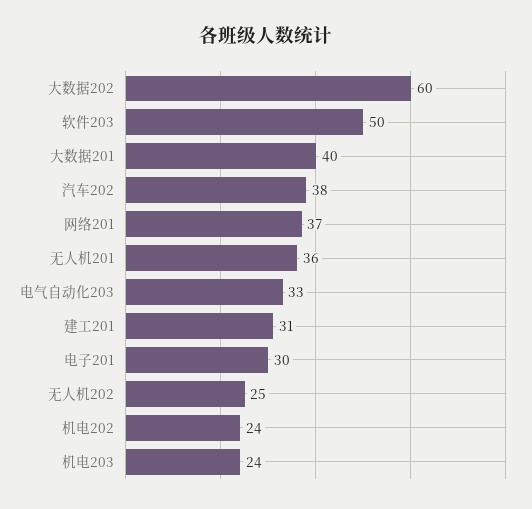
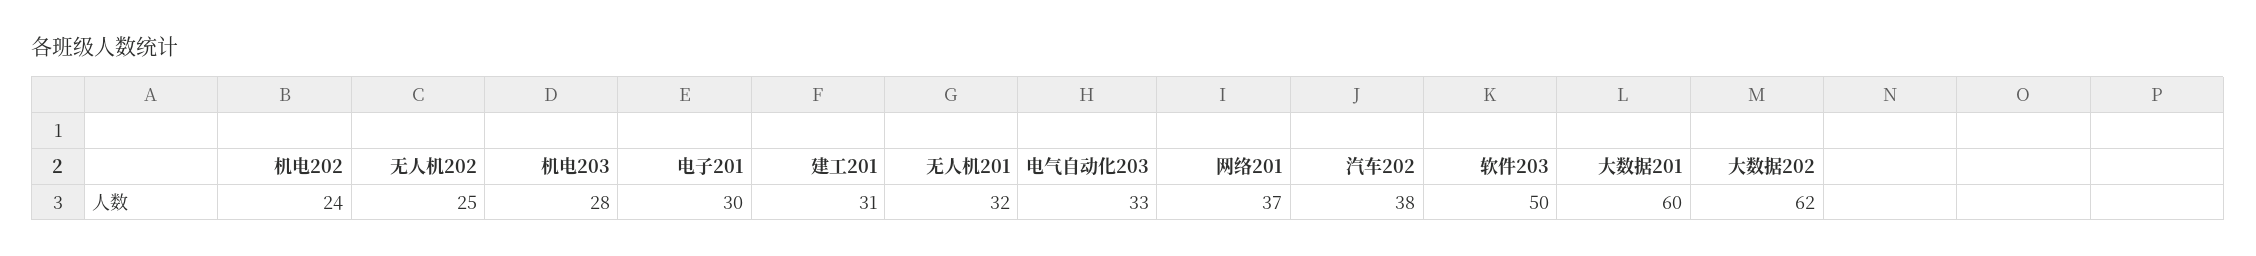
  {
-   "大数据202": 60,
+   "大数据202": 62,
    "软件203": 50,
-   "大数据201": 40,
+   "大数据201": 60,
    "汽车202": 38,
    "网络201": 37,
-   "无人机201": 36,
+   "无人机201": 32,
    "电气自动化203": 33,
    "建工201": 31,
    "电子201": 30,
    "无人机202": 25,
    "机电202": 24,
-   "机电203": 24
+   "机电203": 28
  }

